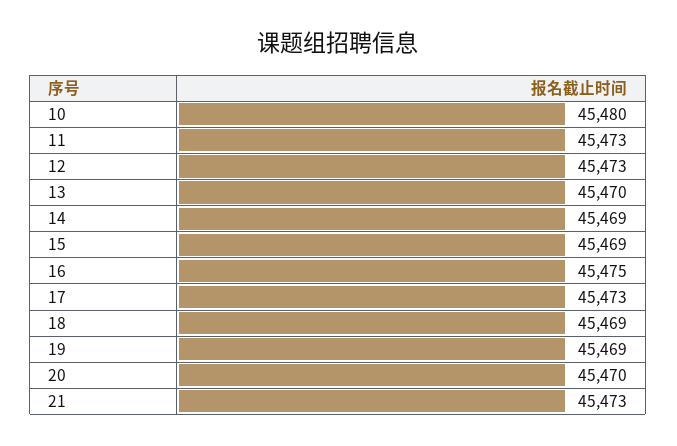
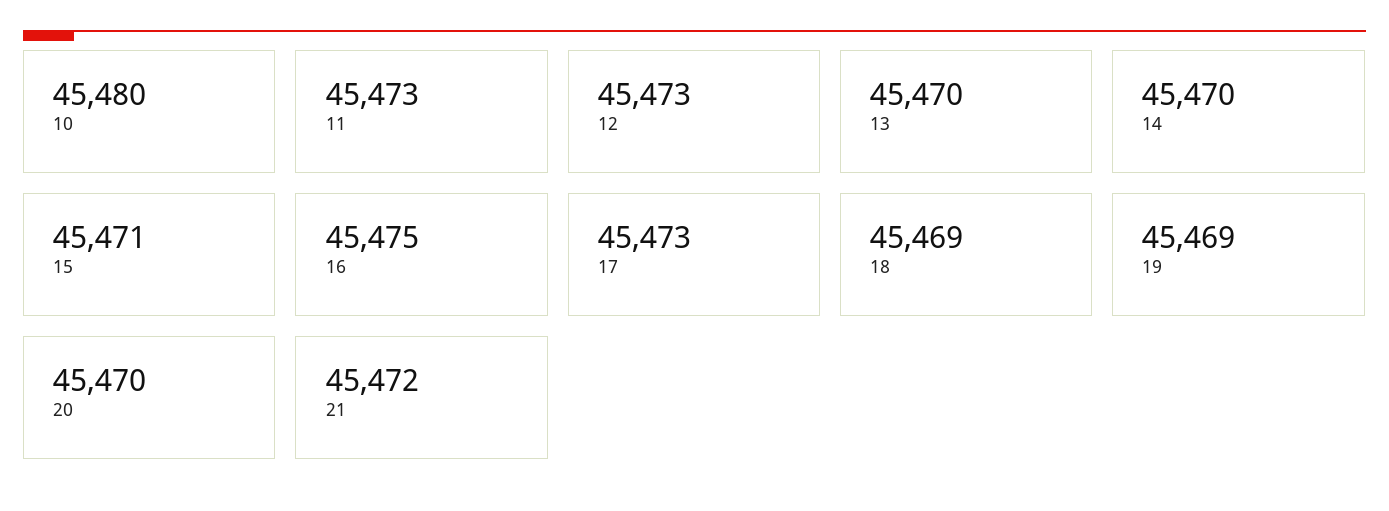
  {
    "10": 45480,
    "11": 45473,
    "12": 45473,
    "13": 45470,
-   "14": 45469,
+   "14": 45470,
-   "15": 45469,
+   "15": 45471,
    "16": 45475,
    "17": 45473,
    "18": 45469,
    "19": 45469,
    "20": 45470,
-   "21": 45473
+   "21": 45472
  }

